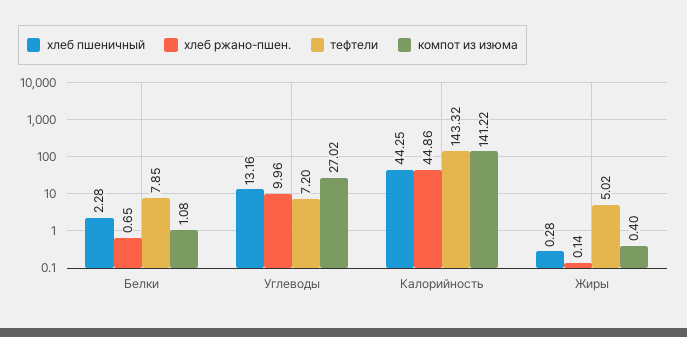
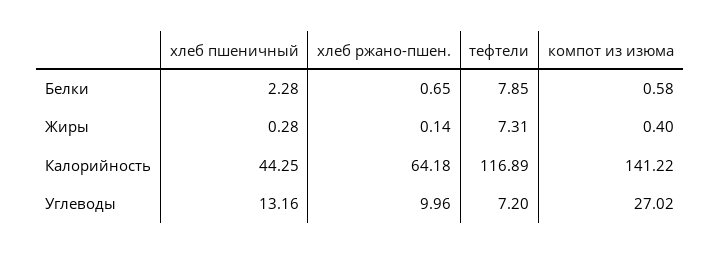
  {
    "хлеб пшеничный": {
      "Белки": 2.28,
      "Углеводы": 13.16,
      "Калорийность": 44.25,
      "Жиры": 0.28
    },
    "хлеб ржано-пшен.": {
      "Белки": 0.65,
      "Углеводы": 9.96,
-     "Калорийность": 44.86,
+     "Калорийность": 64.18,
      "Жиры": 0.14
    },
    "тефтели": {
      "Белки": 7.85,
      "Углеводы": 7.2,
-     "Калорийность": 143.32,
+     "Калорийность": 116.89,
-     "Жиры": 5.02
+     "Жиры": 7.31
    },
    "компот из изюма": {
-     "Белки": 1.08,
+     "Белки": 0.58,
      "Углеводы": 27.02,
      "Калорийность": 141.22,
      "Жиры": 0.4
    }
  }

